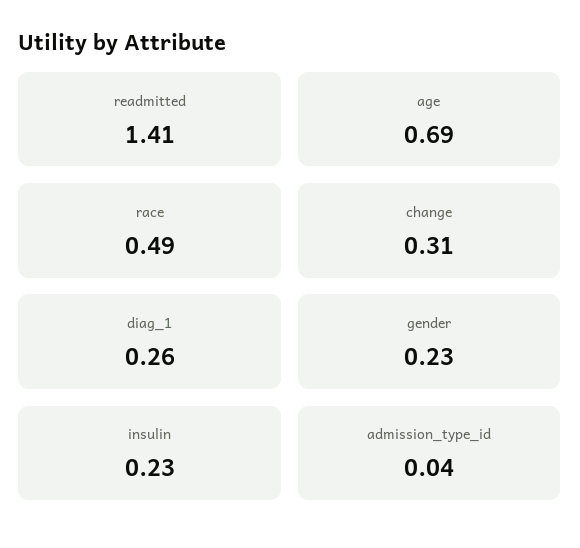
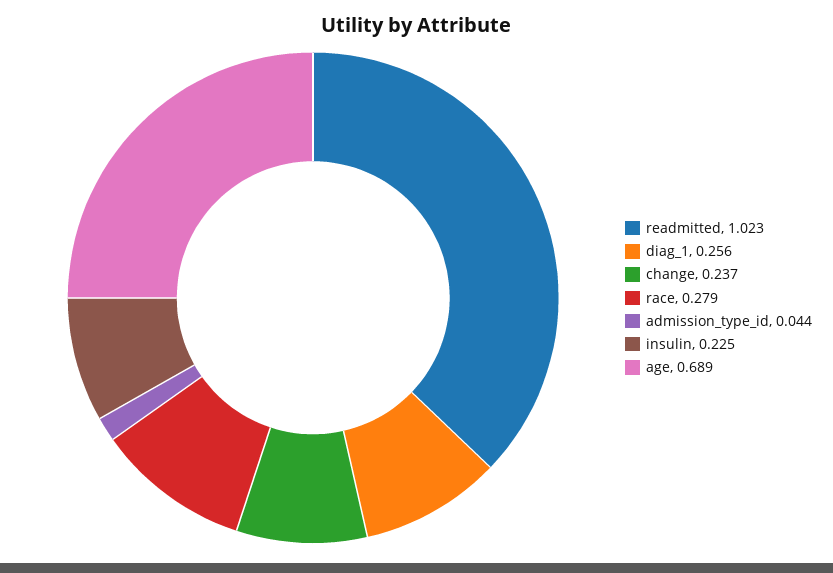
  {
-   "readmitted": 1.41,
+   "readmitted": 1.023,
    "age": 0.689,
-   "race": 0.49,
+   "race": 0.279,
-   "change": 0.31,
+   "change": 0.237,
    "diag_1": 0.256,
-   "gender": 0.23,
    "insulin": 0.225,
    "admission_type_id": 0.044
  }

